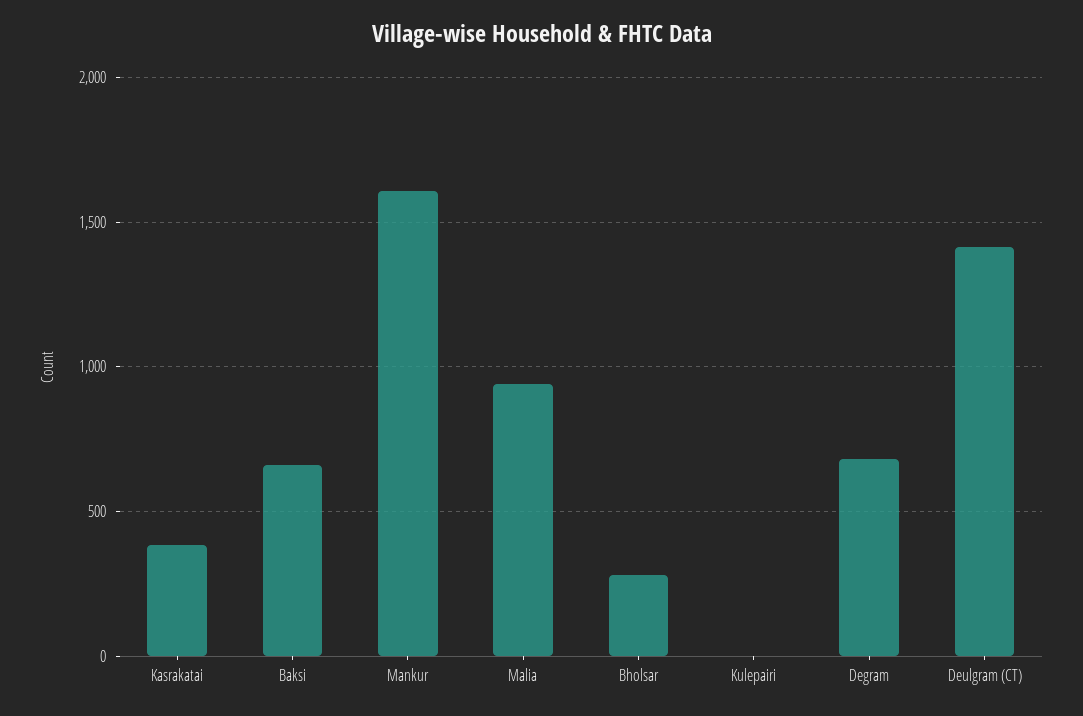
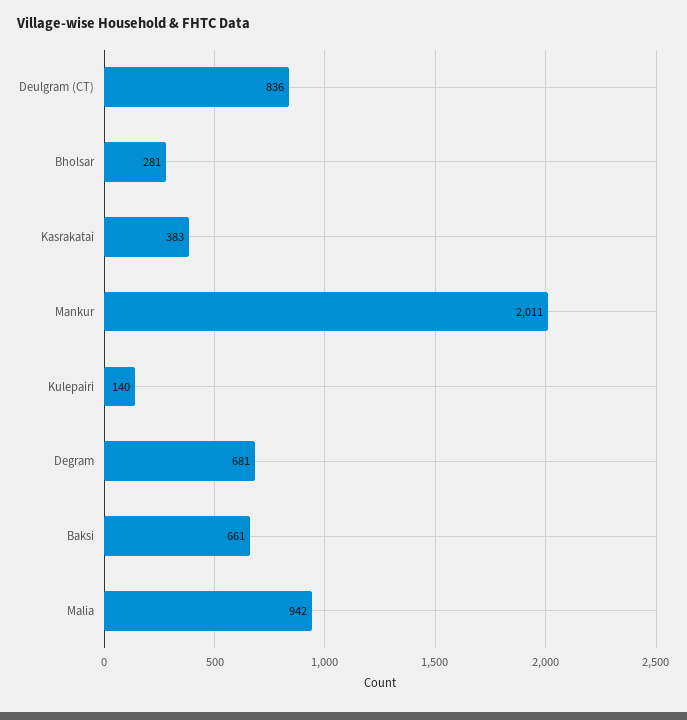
  {
    "Kasrakatai": 383,
    "Baksi": 661,
-   "Mankur": 1600,
+   "Mankur": 2011,
    "Malia": 942,
    "Bholsar": 281,
-   "Kulepairi": 0,
+   "Kulepairi": 140,
    "Degram": 681,
-   "Deulgram (CT)": 1400
+   "Deulgram (CT)": 836
  }

